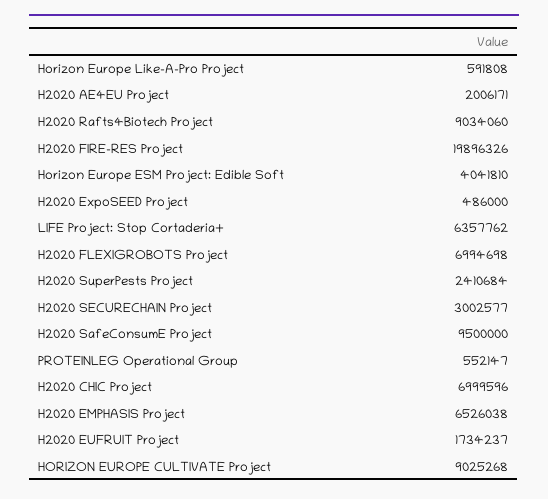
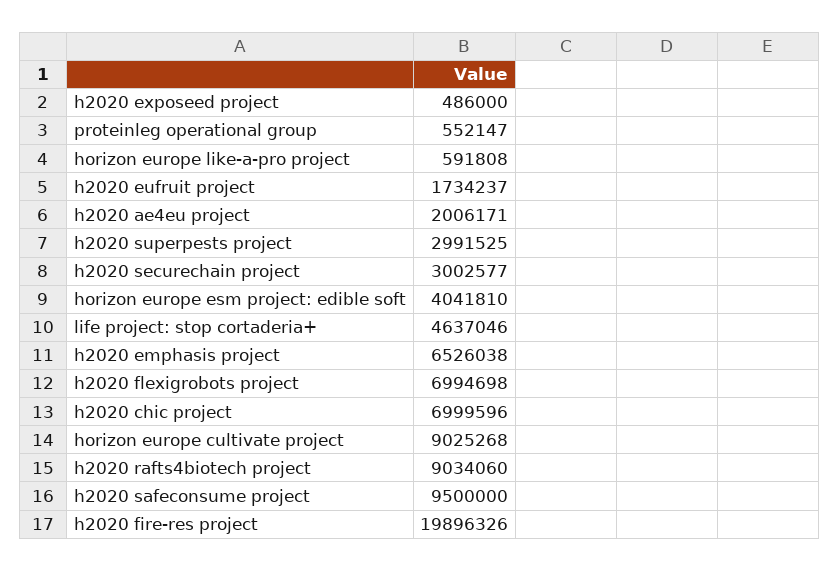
  {
    "Horizon Europe Like-A-Pro Project": 591808,
    "H2020 AE4EU Project": 2006171,
    "H2020 Rafts4Biotech Project": 9034060,
    "H2020 FIRE-RES Project": 19896326,
    "Horizon Europe ESM Project: Edible Soft": 4041810,
    "H2020 ExpoSEED Project": 486000,
-   "LIFE Project: Stop Cortaderia+": 6357762,
+   "LIFE Project: Stop Cortaderia+": 4637046,
    "H2020 FLEXIGROBOTS Project": 6994698,
-   "H2020 SuperPests Project": 2410684,
+   "H2020 SuperPests Project": 2991525,
    "H2020 SECURECHAIN Project": 3002577,
    "H2020 SafeConsumE Project": 9500000,
    "PROTEINLEG Operational Group": 552147,
    "H2020 CHIC Project": 6999596,
    "H2020 EMPHASIS Project": 6526038,
    "H2020 EUFRUIT Project": 1734237,
    "HORIZON EUROPE CULTIVATE Project": 9025268
  }

